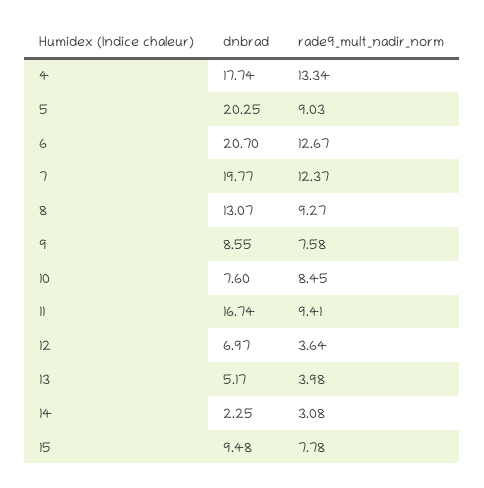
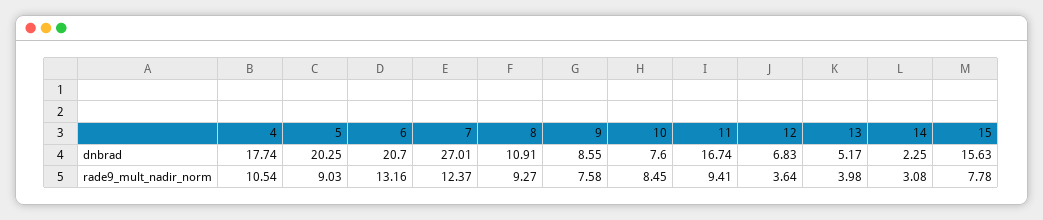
  {
    "dnbrad": {
      "4": 17.74,
      "5": 20.25,
      "6": 20.7,
-     "7": 19.77,
+     "7": 27.01,
-     "8": 13.07,
+     "8": 10.91,
      "9": 8.55,
      "10": 7.6,
      "11": 16.74,
-     "12": 6.97,
+     "12": 6.83,
      "13": 5.17,
      "14": 2.25,
-     "15": 9.48
+     "15": 15.63
    },
    "rade9_mult_nadir_norm": {
-     "4": 13.34,
+     "4": 10.54,
      "5": 9.03,
-     "6": 12.67,
+     "6": 13.16,
      "7": 12.37,
      "8": 9.27,
      "9": 7.58,
      "10": 8.45,
      "11": 9.41,
      "12": 3.64,
      "13": 3.98,
      "14": 3.08,
      "15": 7.78
    }
  }

